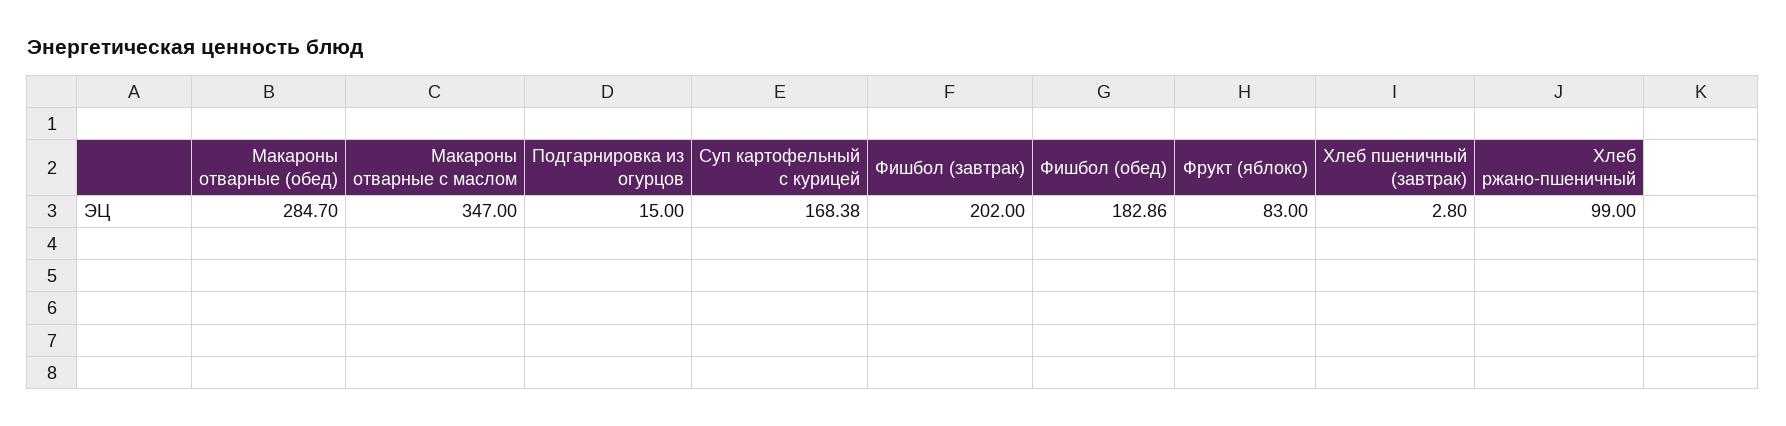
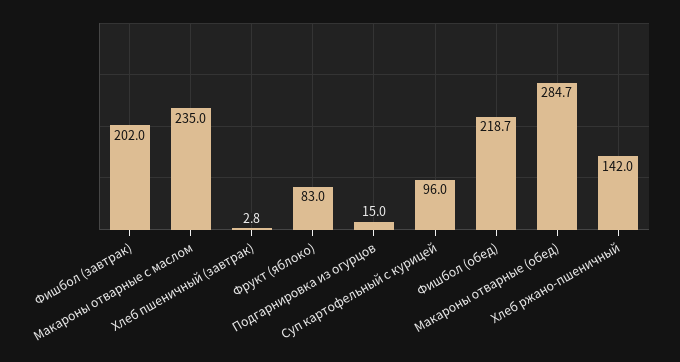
  {
    "Макароны отварные (обед)": 284.7,
-   "Макароны отварные с маслом": 347,
+   "Макароны отварные с маслом": 235,
    "Подгарнировка из огурцов": 15,
-   "Суп картофельный с курицей": 168.38,
+   "Суп картофельный с курицей": 96,
    "Фишбол (завтрак)": 202,
-   "Фишбол (обед)": 182.86,
+   "Фишбол (обед)": 218.7,
    "Фрукт (яблоко)": 83,
    "Хлеб пшеничный (завтрак)": 2.8,
-   "Хлеб ржано-пшеничный": 99
+   "Хлеб ржано-пшеничный": 142
  }

